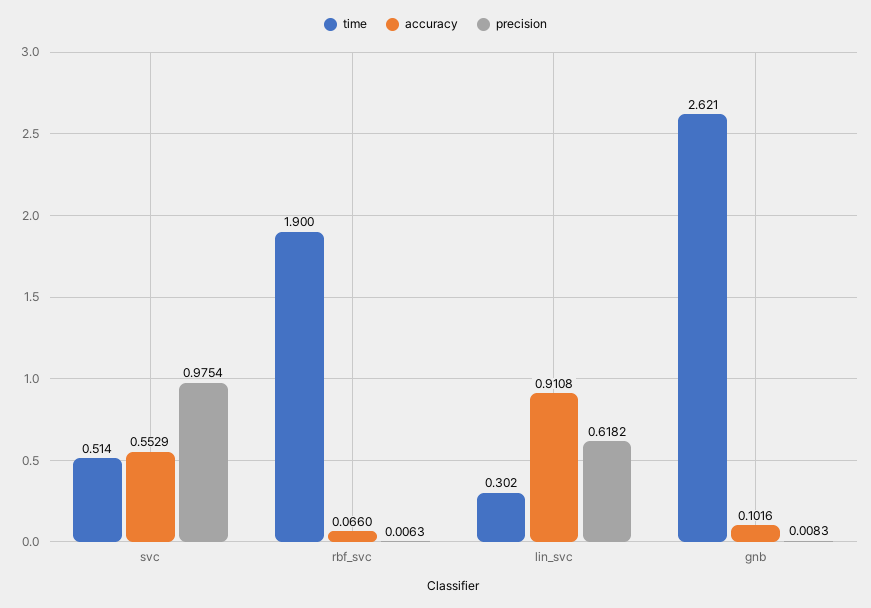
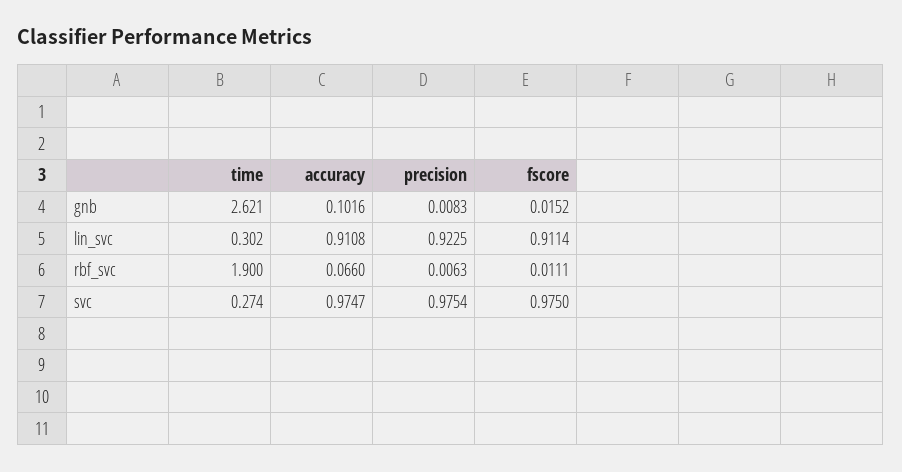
  {
    "time": {
-     "svc": 0.514,
+     "svc": 0.274,
      "rbf_svc": 1.9,
      "lin_svc": 0.302,
      "gnb": 2.621
    },
    "accuracy": {
-     "svc": 0.5529,
+     "svc": 0.9747,
      "rbf_svc": 0.066,
      "lin_svc": 0.9108,
      "gnb": 0.1016
    },
    "precision": {
      "svc": 0.9754,
      "rbf_svc": 0.0063,
-     "lin_svc": 0.6182,
+     "lin_svc": 0.9225,
      "gnb": 0.0083
-   }
+   },
+   "fscore": {
+     "gnb": 0.0152,
+     "lin_svc": 0.9114,
+     "rbf_svc": 0.0111,
+     "svc": 0.975
+   }
  }

